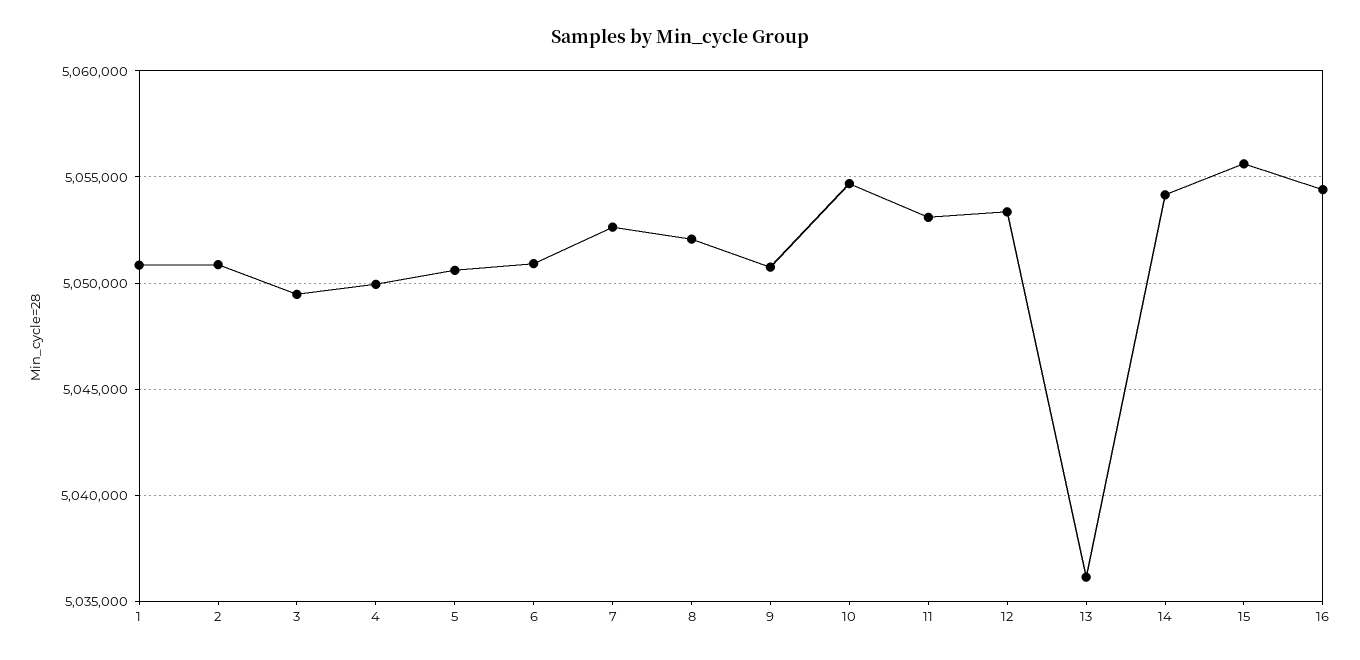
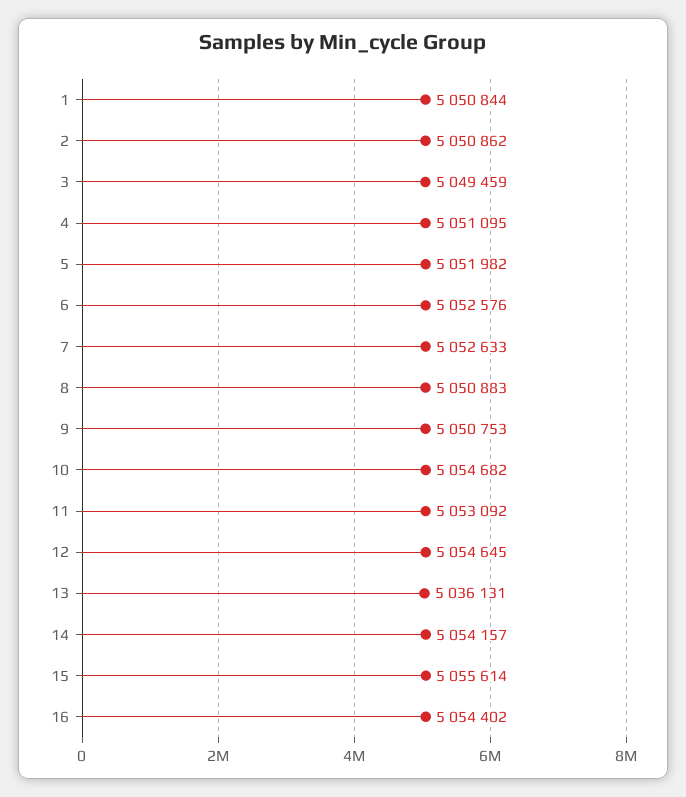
  {
    "1": 5050844,
    "2": 5050862,
    "3": 5049459,
-   "4": 5050000,
+   "4": 5051095,
-   "5": 5050500,
+   "5": 5051982,
-   "6": 5051000,
+   "6": 5052576,
    "7": 5052633,
-   "8": 5052000,
+   "8": 5050883,
    "9": 5050753,
    "10": 5054682,
    "11": 5053092,
-   "12": 5053500,
+   "12": 5054645,
    "13": 5036131,
    "14": 5054157,
    "15": 5055614,
    "16": 5054402
  }

